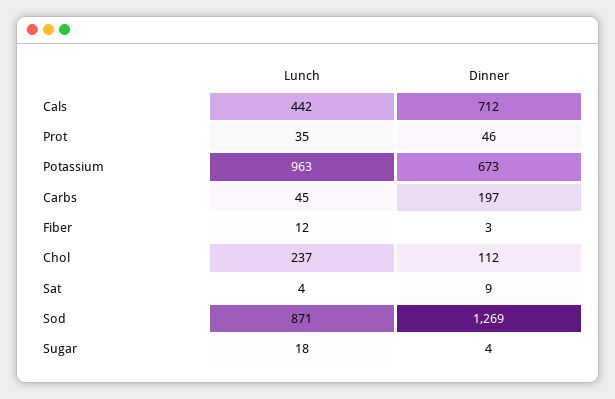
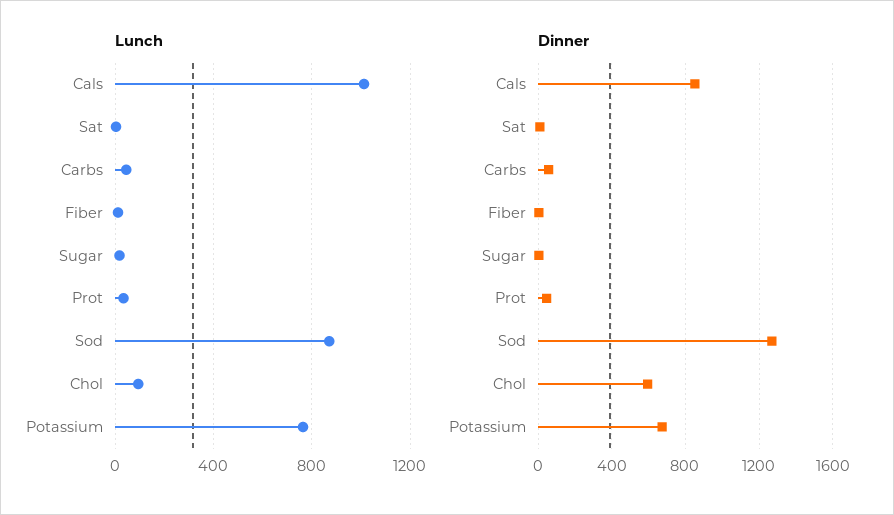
  {
    "Lunch": {
-     "Cals": 442,
+     "Cals": 1000,
      "Prot": 35,
-     "Potassium": 963,
+     "Potassium": 750,
      "Carbs": 45,
      "Fiber": 12,
-     "Chol": 237,
+     "Chol": 100,
      "Sat": 4,
      "Sod": 871,
      "Sugar": 18
    },
    "Dinner": {
-     "Cals": 712,
+     "Cals": 850,
      "Prot": 46,
      "Potassium": 673,
-     "Carbs": 197,
+     "Carbs": 50,
      "Fiber": 3,
-     "Chol": 112,
+     "Chol": 600,
      "Sat": 9,
      "Sod": 1269,
      "Sugar": 4
    }
  }

